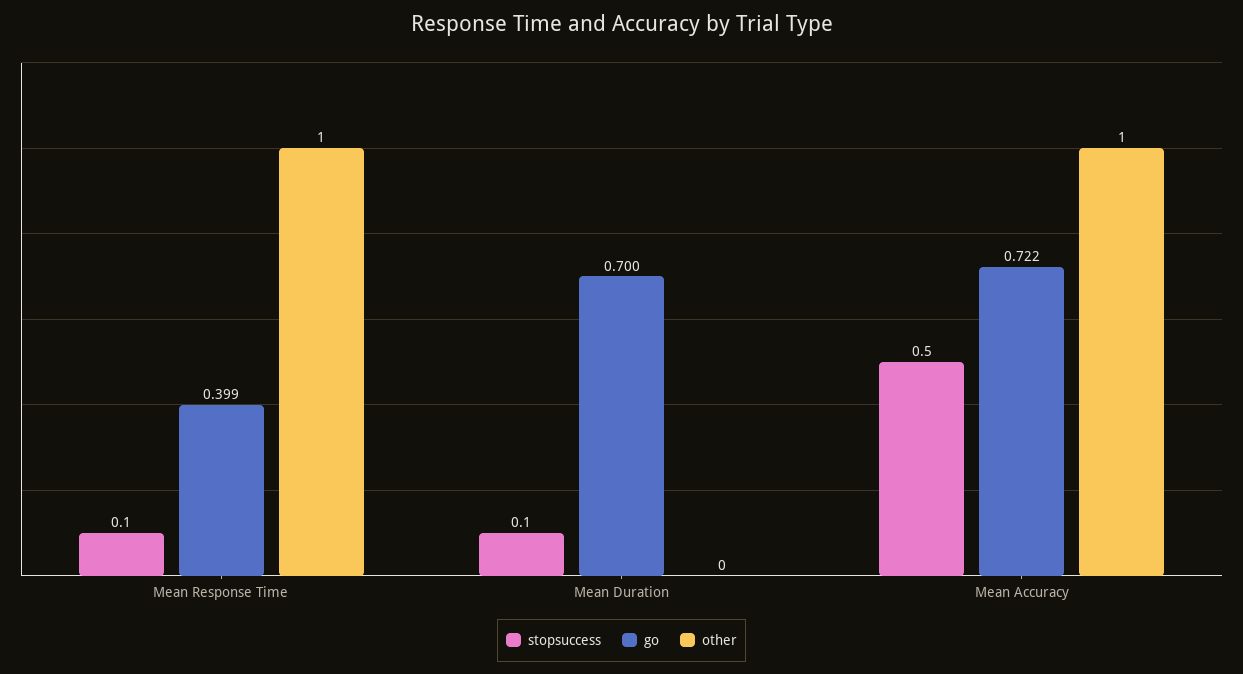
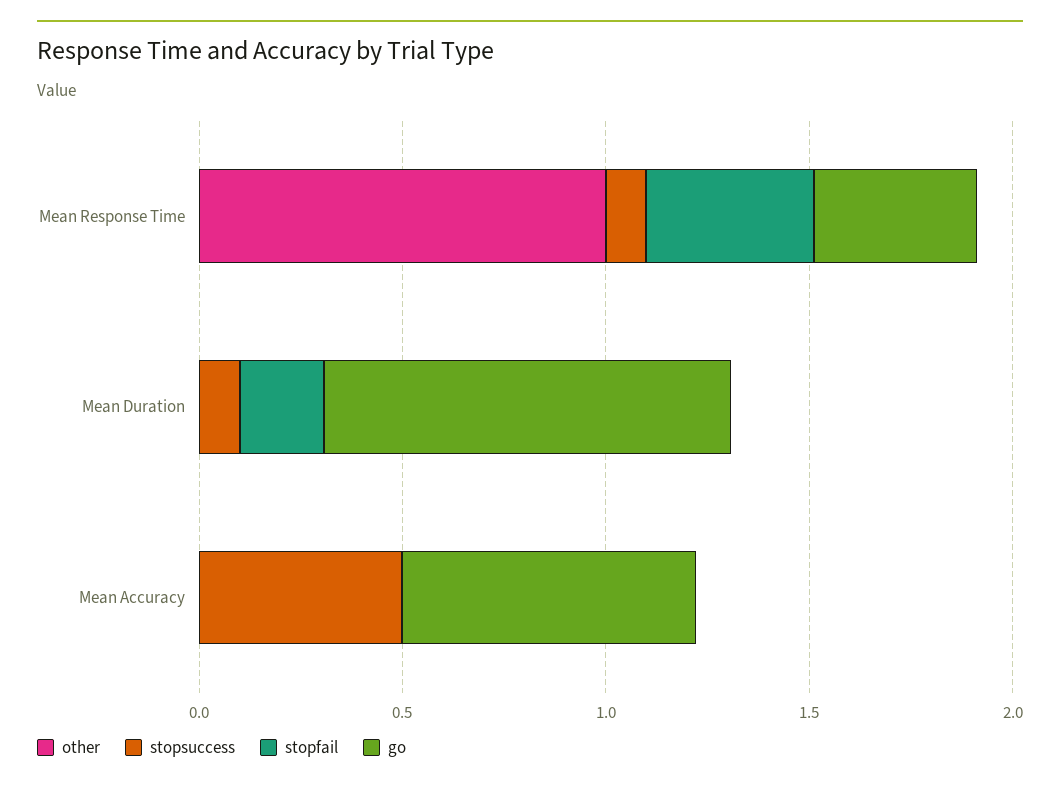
  {
    "stopsuccess": {
      "Mean Response Time": 0.1,
      "Mean Duration": 0.1,
      "Mean Accuracy": 0.5
    },
    "go": {
      "Mean Response Time": 0.399,
-     "Mean Duration": 0.7,
+     "Mean Duration": 1,
      "Mean Accuracy": 0.722
    },
    "other": {
      "Mean Response Time": 1,
      "Mean Duration": 0,
-     "Mean Accuracy": 1
+     "Mean Accuracy": 0
-   }
+   },
+   "stopfail": {
+     "Mean Response Time": 0.4,
+     "Mean Duration": 0.2,
+     "Mean Accuracy": 0
+   }
  }

